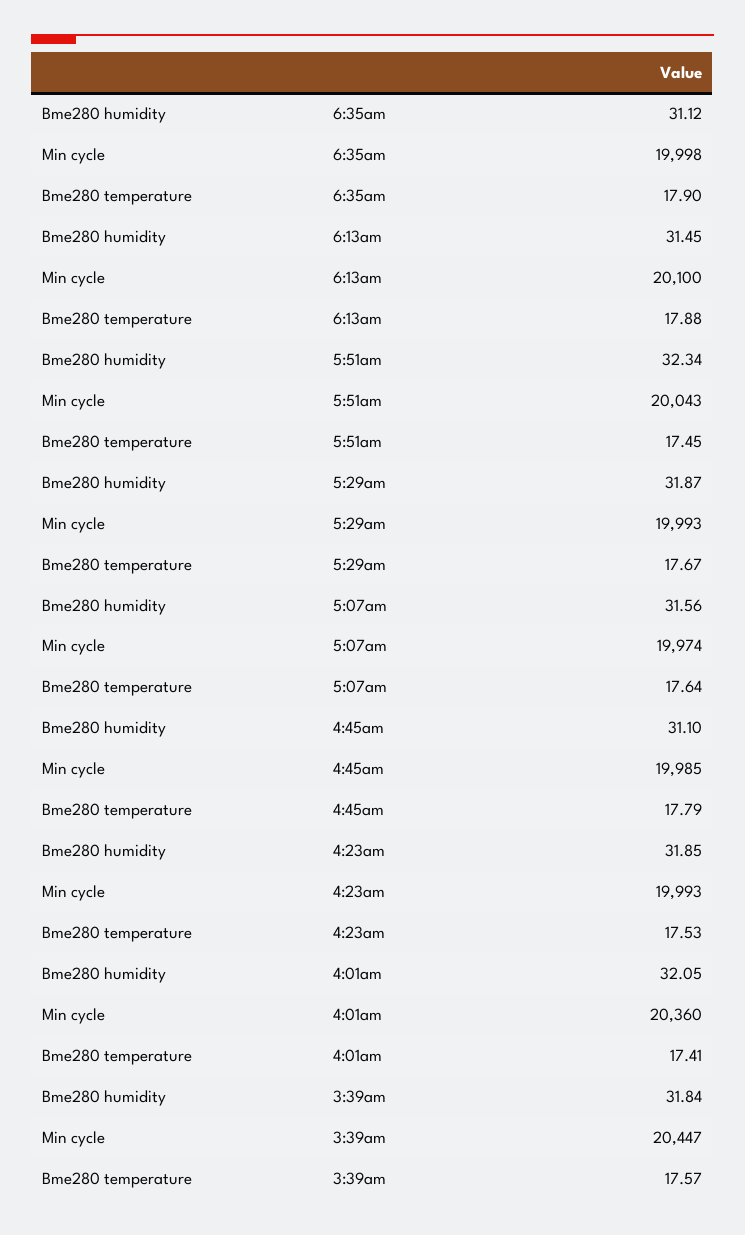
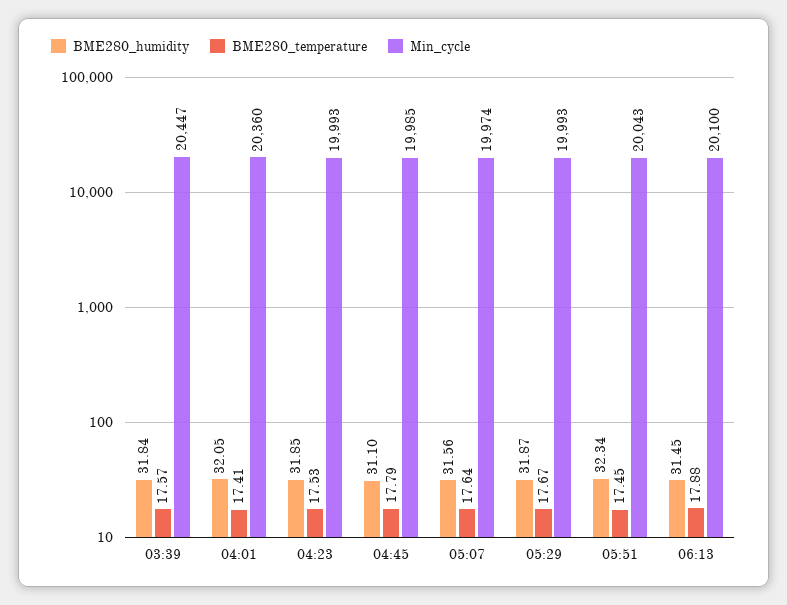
  {
    "Bme280 humidity": {
-     "6:35am": 31.12,
      "6:13am": 31.45,
      "5:51am": 32.34,
      "5:29am": 31.87,
      "5:07am": 31.56,
      "4:45am": 31.1,
      "4:23am": 31.85,
      "4:01am": 32.05,
      "3:39am": 31.84
    },
    "Min cycle": {
-     "6:35am": 19998,
      "6:13am": 20100,
      "5:51am": 20043,
      "5:29am": 19993,
      "5:07am": 19974,
      "4:45am": 19985,
      "4:23am": 19993,
      "4:01am": 20360,
      "3:39am": 20447
    },
    "Bme280 temperature": {
-     "6:35am": 17.9,
      "6:13am": 17.88,
      "5:51am": 17.45,
      "5:29am": 17.67,
      "5:07am": 17.64,
      "4:45am": 17.79,
      "4:23am": 17.53,
      "4:01am": 17.41,
      "3:39am": 17.57
    }
  }

